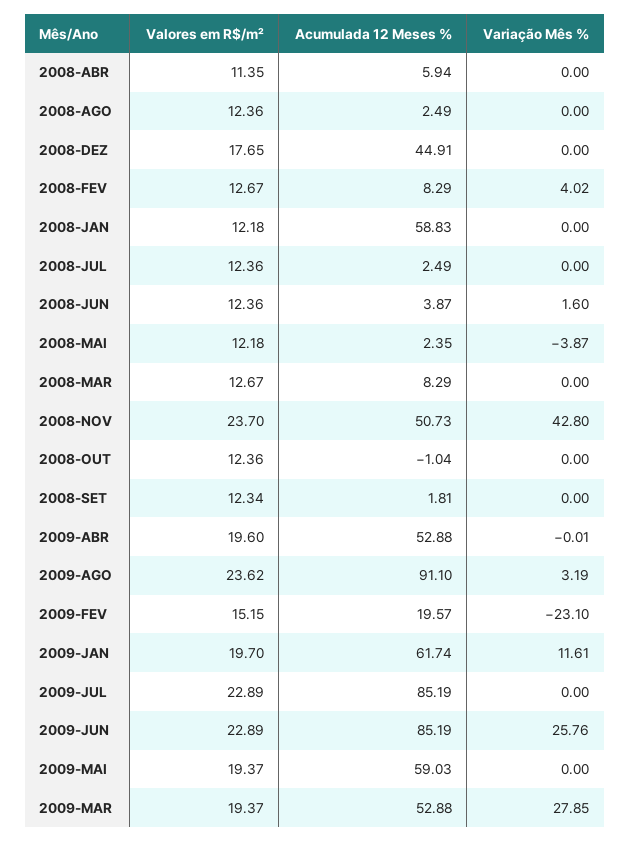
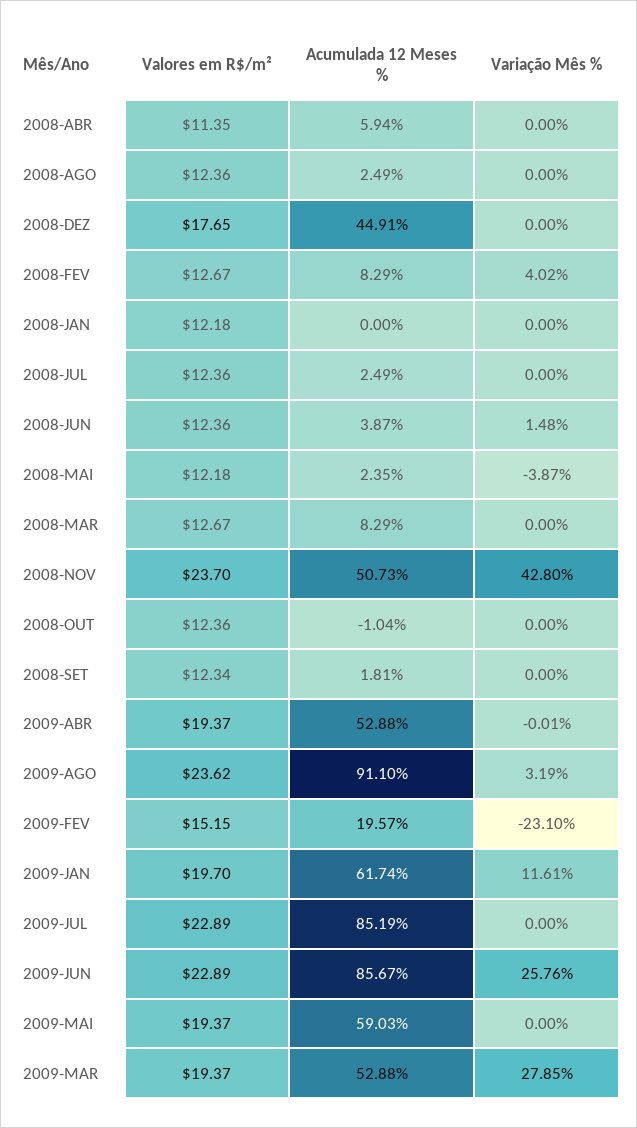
  {
    "Valores em R$/m²": {
      "2008-ABR": 11.35,
      "2008-AGO": 12.36,
      "2008-DEZ": 17.65,
      "2008-FEV": 12.67,
      "2008-JAN": 12.18,
      "2008-JUL": 12.36,
      "2008-JUN": 12.36,
      "2008-MAI": 12.18,
      "2008-MAR": 12.67,
      "2008-NOV": 23.7,
      "2008-OUT": 12.36,
      "2008-SET": 12.34,
-     "2009-ABR": 19.6,
+     "2009-ABR": 19.37,
      "2009-AGO": 23.62,
      "2009-FEV": 15.15,
      "2009-JAN": 19.7,
      "2009-JUL": 22.89,
      "2009-JUN": 22.89,
      "2009-MAI": 19.37,
      "2009-MAR": 19.37
    },
    "Acumulada 12 Meses %": {
      "2008-ABR": 5.94,
      "2008-AGO": 2.49,
      "2008-DEZ": 44.91,
      "2008-FEV": 8.29,
-     "2008-JAN": 58.83,
+     "2008-JAN": 0,
      "2008-JUL": 2.49,
      "2008-JUN": 3.87,
      "2008-MAI": 2.35,
      "2008-MAR": 8.29,
      "2008-NOV": 50.73,
      "2008-OUT": -1.04,
      "2008-SET": 1.81,
      "2009-ABR": 52.88,
      "2009-AGO": 91.1,
      "2009-FEV": 19.57,
      "2009-JAN": 61.74,
      "2009-JUL": 85.19,
-     "2009-JUN": 85.19,
+     "2009-JUN": 85.67,
      "2009-MAI": 59.03,
      "2009-MAR": 52.88
    },
    "Variação Mês %": {
      "2008-ABR": 0,
      "2008-AGO": 0,
      "2008-DEZ": 0,
      "2008-FEV": 4.02,
      "2008-JAN": 0,
      "2008-JUL": 0,
-     "2008-JUN": 1.6,
+     "2008-JUN": 1.48,
      "2008-MAI": -3.87,
      "2008-MAR": 0,
      "2008-NOV": 42.8,
      "2008-OUT": 0,
      "2008-SET": 0,
      "2009-ABR": -0.01,
      "2009-AGO": 3.19,
      "2009-FEV": -23.1,
      "2009-JAN": 11.61,
      "2009-JUL": 0,
      "2009-JUN": 25.76,
      "2009-MAI": 0,
      "2009-MAR": 27.85
    }
  }

